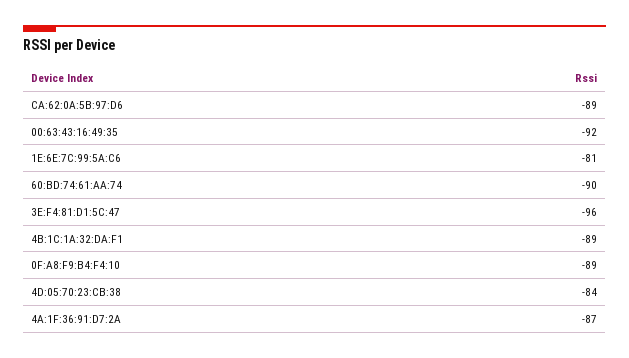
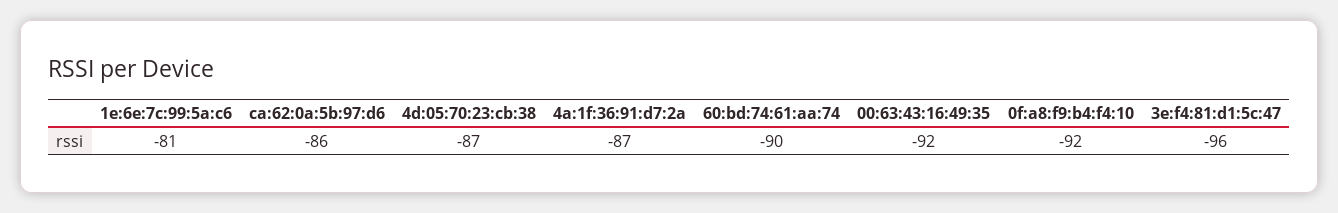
  {
-   "CA:62:0A:5B:97:D6": -89,
+   "CA:62:0A:5B:97:D6": -86,
    "00:63:43:16:49:35": -92,
    "1E:6E:7C:99:5A:C6": -81,
    "60:BD:74:61:AA:74": -90,
    "3E:F4:81:D1:5C:47": -96,
-   "4B:1C:1A:32:DA:F1": -89,
-   "0F:A8:F9:B4:F4:10": -89,
+   "0F:A8:F9:B4:F4:10": -92,
-   "4D:05:70:23:CB:38": -84,
+   "4D:05:70:23:CB:38": -87,
    "4A:1F:36:91:D7:2A": -87
  }

